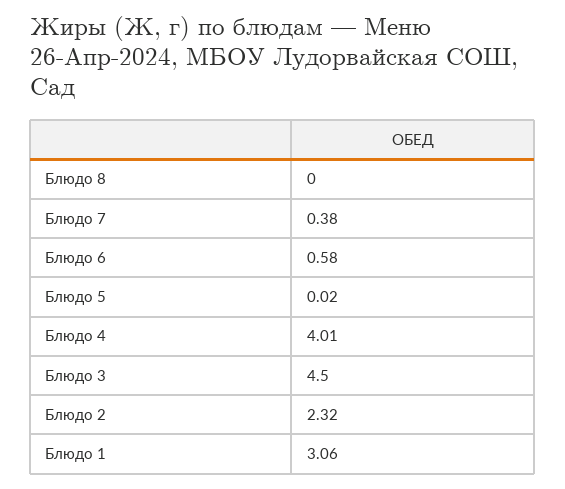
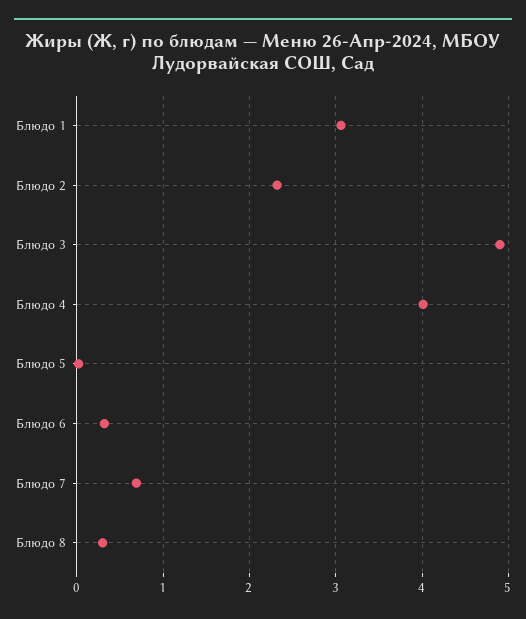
  {
-   "Блюдо 8": 0,
+   "Блюдо 8": 0.3,
-   "Блюдо 7": 0.38,
+   "Блюдо 7": 0.7,
-   "Блюдо 6": 0.58,
+   "Блюдо 6": 0.3,
    "Блюдо 5": 0.02,
    "Блюдо 4": 4.01,
-   "Блюдо 3": 4.5,
+   "Блюдо 3": 4.9,
    "Блюдо 2": 2.32,
    "Блюдо 1": 3.06
  }

